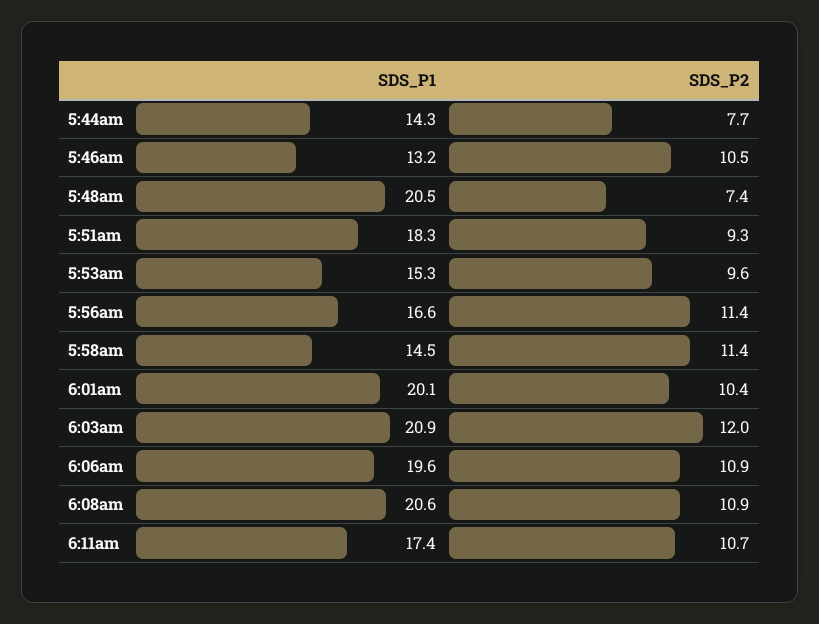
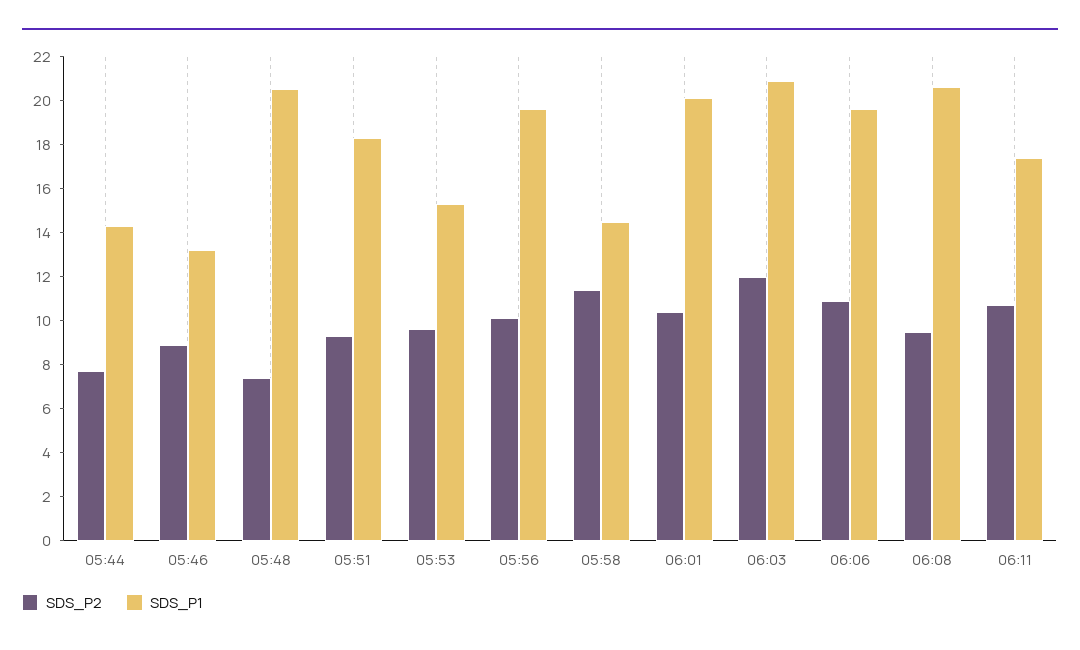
  {
    "SDS_P1": {
      "5:44am": 14.3,
      "5:46am": 13.2,
      "5:48am": 20.5,
      "5:51am": 18.3,
      "5:53am": 15.3,
-     "5:56am": 16.6,
+     "5:56am": 19.5,
      "5:58am": 14.5,
      "6:01am": 20.1,
      "6:03am": 20.9,
      "6:06am": 19.6,
      "6:08am": 20.6,
      "6:11am": 17.4
    },
    "SDS_P2": {
      "5:44am": 7.7,
-     "5:46am": 10.5,
+     "5:46am": 9,
      "5:48am": 7.4,
      "5:51am": 9.3,
      "5:53am": 9.6,
-     "5:56am": 11.4,
+     "5:56am": 10,
      "5:58am": 11.4,
      "6:01am": 10.4,
      "6:03am": 12,
      "6:06am": 10.9,
-     "6:08am": 10.9,
+     "6:08am": 9.5,
      "6:11am": 10.7
    }
  }

